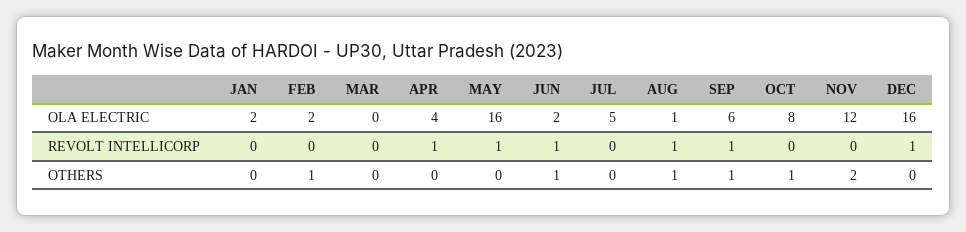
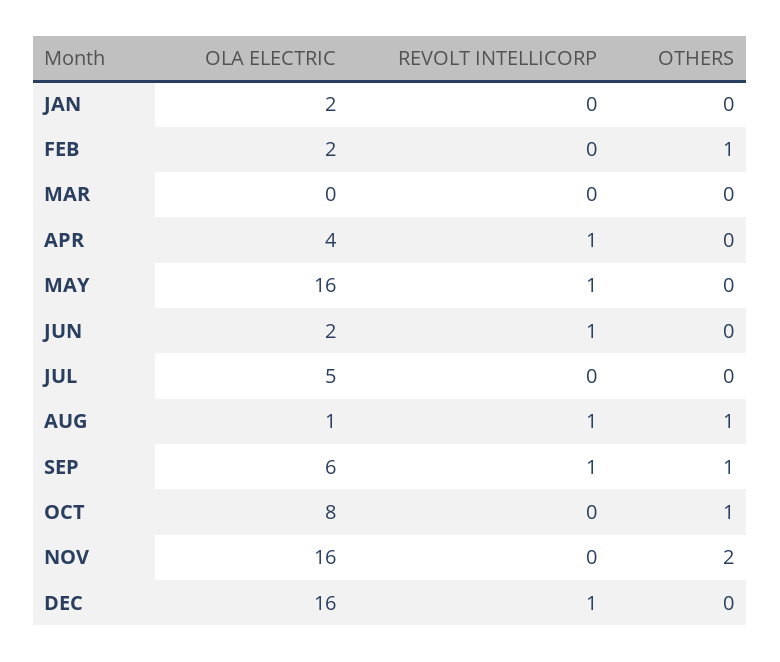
  {
    "JAN": {
      "OLA ELECTRIC": 2,
      "REVOLT INTELLICORP": 0,
      "OTHERS": 0
    },
    "FEB": {
      "OLA ELECTRIC": 2,
      "REVOLT INTELLICORP": 0,
      "OTHERS": 1
    },
    "MAR": {
      "OLA ELECTRIC": 0,
      "REVOLT INTELLICORP": 0,
      "OTHERS": 0
    },
    "APR": {
      "OLA ELECTRIC": 4,
      "REVOLT INTELLICORP": 1,
      "OTHERS": 0
    },
    "MAY": {
      "OLA ELECTRIC": 16,
      "REVOLT INTELLICORP": 1,
      "OTHERS": 0
    },
    "JUN": {
      "OLA ELECTRIC": 2,
      "REVOLT INTELLICORP": 1,
-     "OTHERS": 1
+     "OTHERS": 0
    },
    "JUL": {
      "OLA ELECTRIC": 5,
      "REVOLT INTELLICORP": 0,
      "OTHERS": 0
    },
    "AUG": {
      "OLA ELECTRIC": 1,
      "REVOLT INTELLICORP": 1,
      "OTHERS": 1
    },
    "SEP": {
      "OLA ELECTRIC": 6,
      "REVOLT INTELLICORP": 1,
      "OTHERS": 1
    },
    "OCT": {
      "OLA ELECTRIC": 8,
      "REVOLT INTELLICORP": 0,
      "OTHERS": 1
    },
    "NOV": {
-     "OLA ELECTRIC": 12,
+     "OLA ELECTRIC": 16,
      "REVOLT INTELLICORP": 0,
      "OTHERS": 2
    },
    "DEC": {
      "OLA ELECTRIC": 16,
      "REVOLT INTELLICORP": 1,
      "OTHERS": 0
    }
  }

